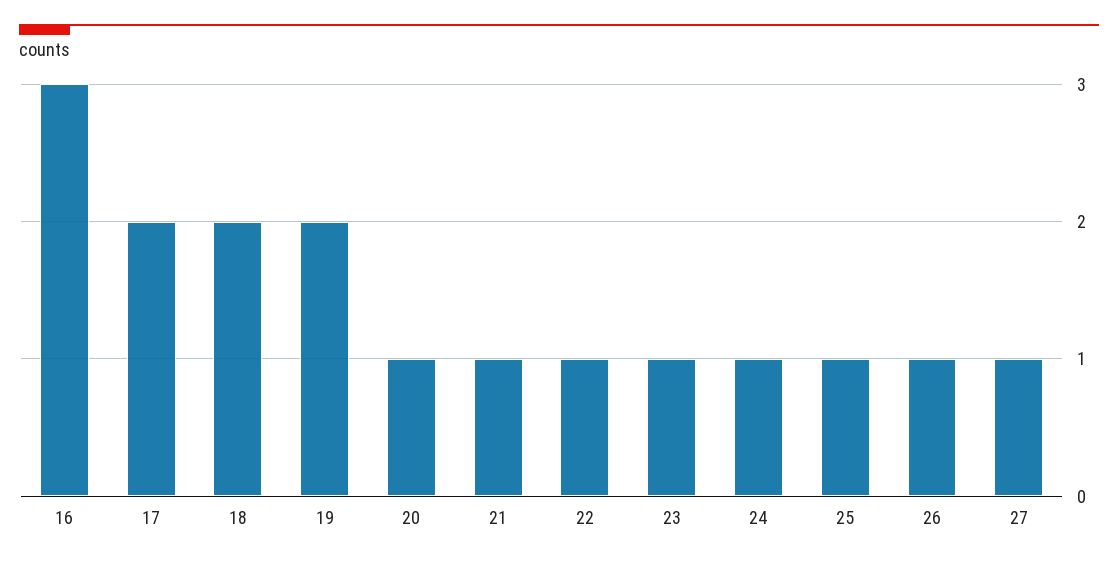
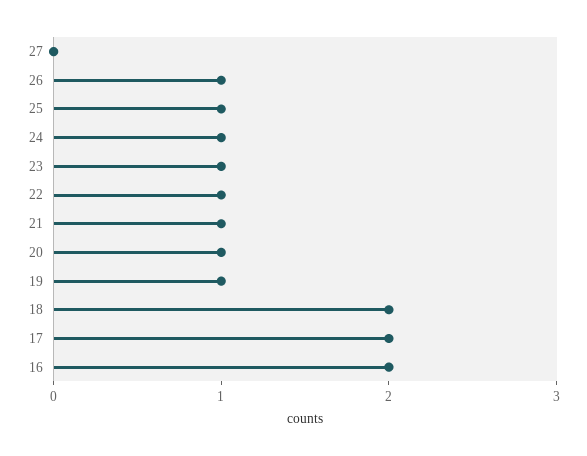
  {
-   "16": 3,
+   "16": 2,
    "17": 2,
    "18": 2,
-   "19": 2,
+   "19": 1,
    "20": 1,
    "21": 1,
    "22": 1,
    "23": 1,
    "24": 1,
    "25": 1,
    "26": 1,
-   "27": 1
+   "27": 0
  }

